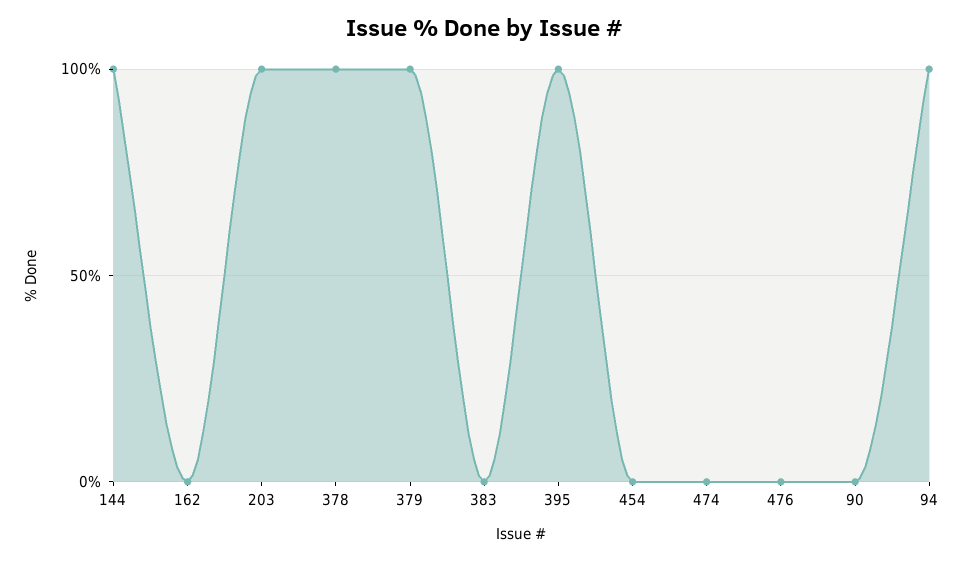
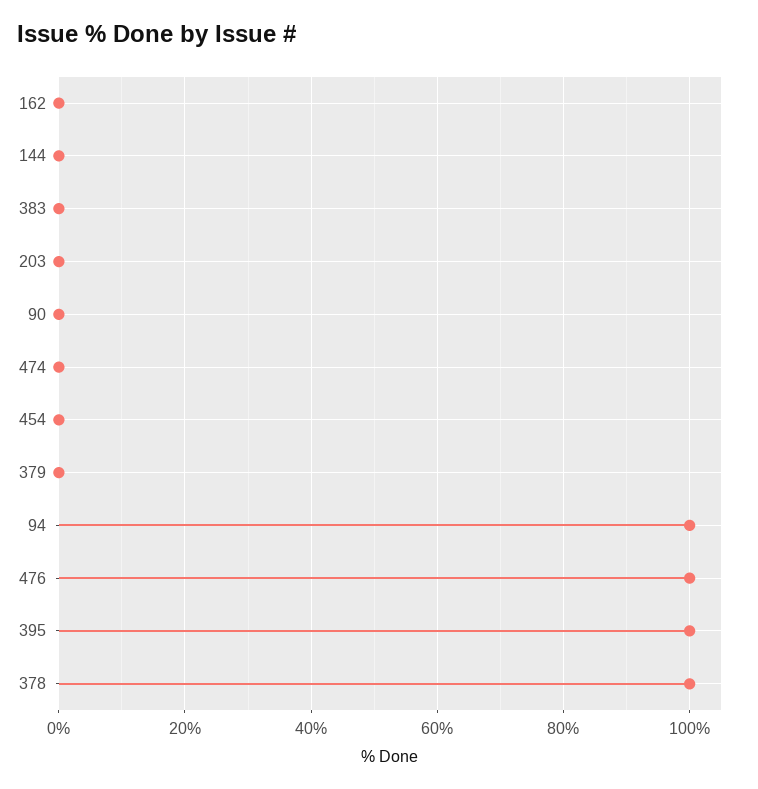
  {
-   "144": 100,
+   "144": 0,
    "162": 0,
-   "203": 100,
+   "203": 0,
    "378": 100,
-   "379": 100,
+   "379": 0,
    "383": 0,
    "395": 100,
    "454": 0,
    "474": 0,
-   "476": 0,
+   "476": 100,
    "90": 0,
    "94": 100
  }

